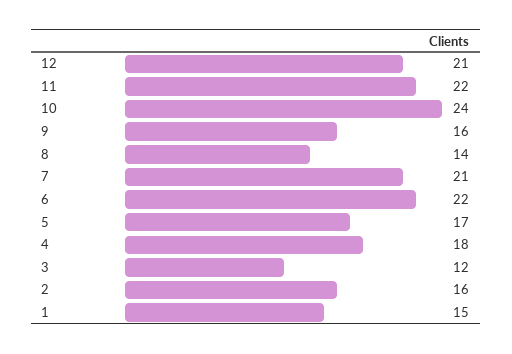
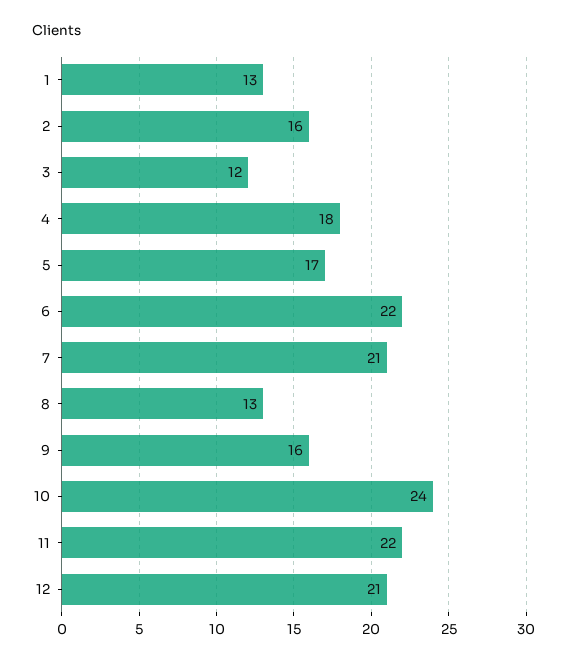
  {
    "12": 21,
    "11": 22,
    "10": 24,
    "9": 16,
-   "8": 14,
+   "8": 13,
    "7": 21,
    "6": 22,
    "5": 17,
    "4": 18,
    "3": 12,
    "2": 16,
-   "1": 15
+   "1": 13
  }

